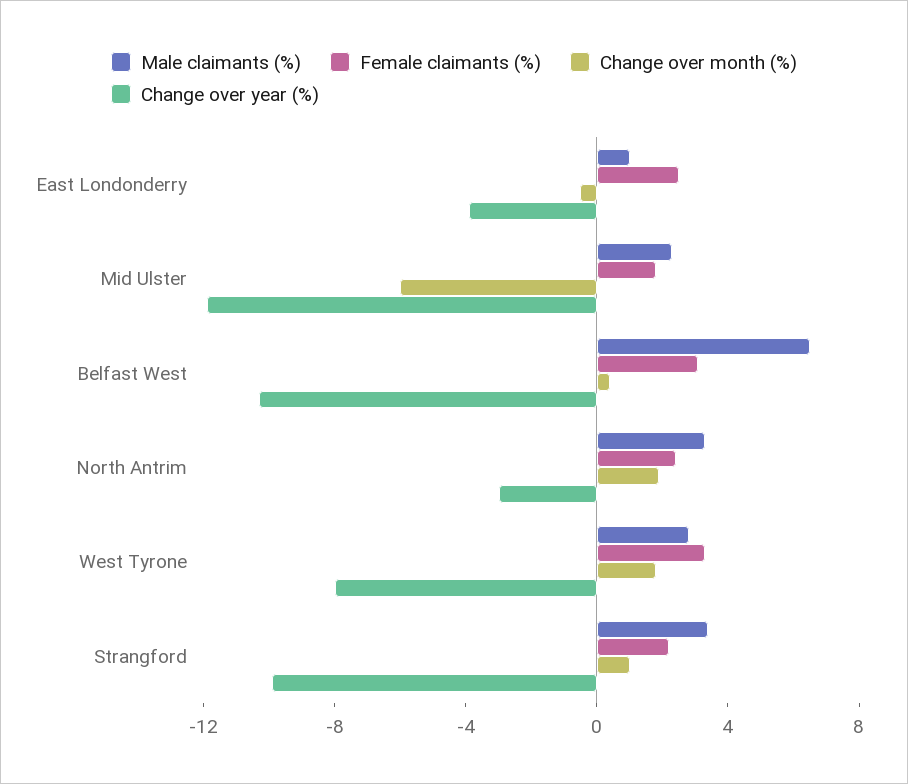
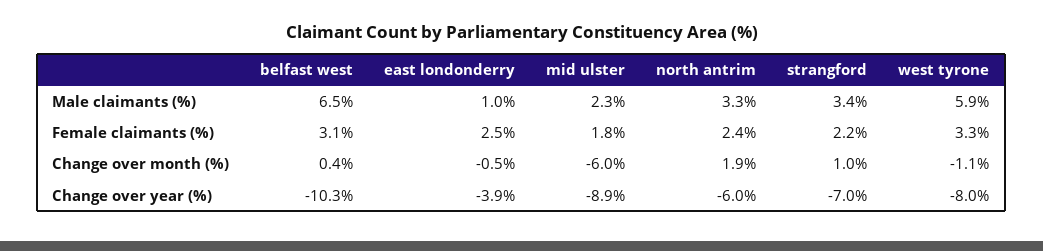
  {
    "Male claimants (%)": {
      "East Londonderry": 1,
      "Mid Ulster": 2.3,
      "Belfast West": 6.5,
      "North Antrim": 3.3,
-     "West Tyrone": 3,
+     "West Tyrone": 5.9,
      "Strangford": 3.4
    },
    "Female claimants (%)": {
      "East Londonderry": 2.5,
      "Mid Ulster": 1.8,
      "Belfast West": 3.1,
      "North Antrim": 2.4,
      "West Tyrone": 3.3,
      "Strangford": 2.2
    },
    "Change over month (%)": {
      "East Londonderry": -0.5,
      "Mid Ulster": -6,
      "Belfast West": 0.4,
      "North Antrim": 1.9,
-     "West Tyrone": 2,
+     "West Tyrone": -1.1,
      "Strangford": 1
    },
    "Change over year (%)": {
      "East Londonderry": -3.9,
-     "Mid Ulster": -12,
+     "Mid Ulster": -8.9,
      "Belfast West": -10.3,
-     "North Antrim": -3,
+     "North Antrim": -6,
      "West Tyrone": -8,
-     "Strangford": -10
+     "Strangford": -7
    }
  }

